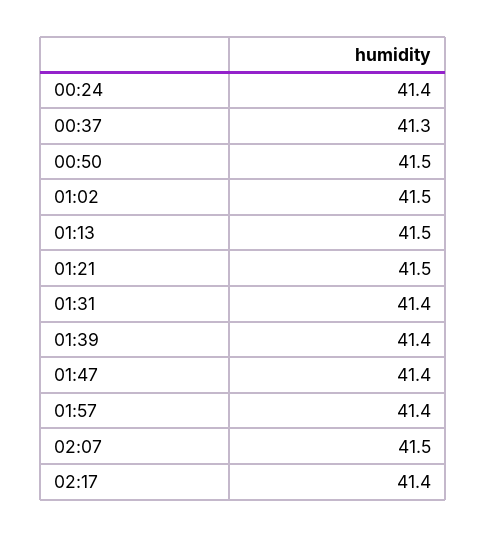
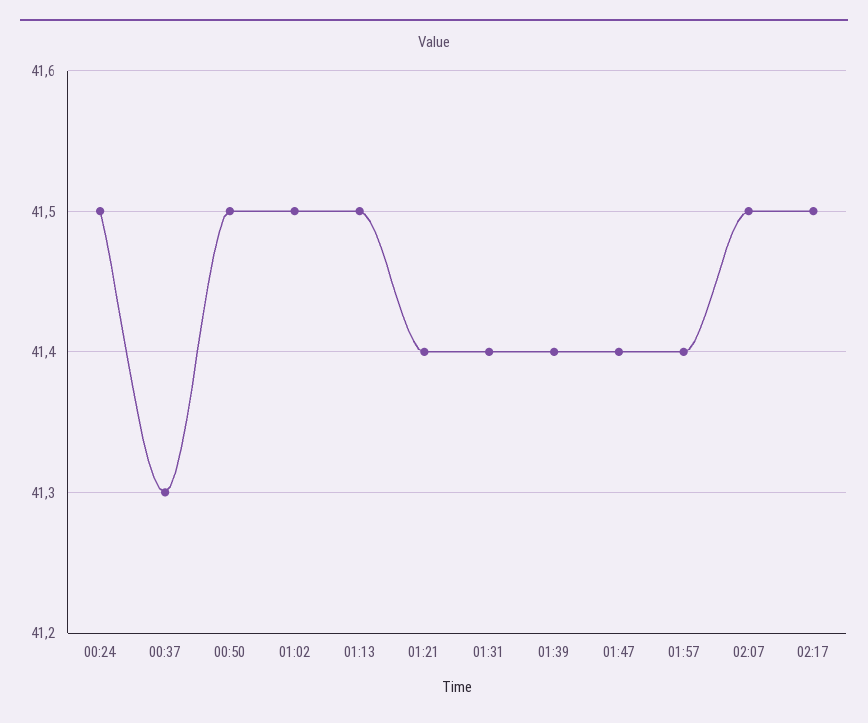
  {
-   "00:24": 41.4,
+   "00:24": 41.5,
    "00:37": 41.3,
    "00:50": 41.5,
    "01:02": 41.5,
    "01:13": 41.5,
-   "01:21": 41.5,
+   "01:21": 41.4,
    "01:31": 41.4,
    "01:39": 41.4,
    "01:47": 41.4,
    "01:57": 41.4,
    "02:07": 41.5,
-   "02:17": 41.4
+   "02:17": 41.5
  }

